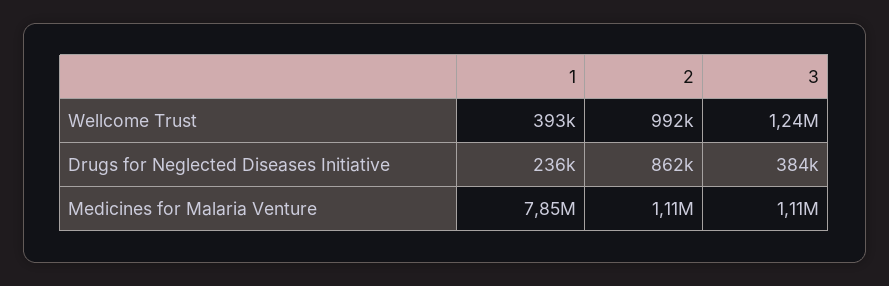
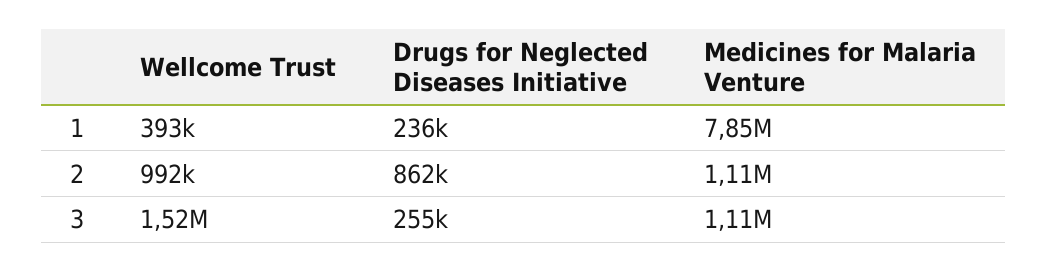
  {
    "1": {
      "Wellcome Trust": 393000,
      "Drugs for Neglected Diseases Initiative": 236000,
      "Medicines for Malaria Venture": 7850000
    },
    "2": {
      "Wellcome Trust": 992000,
      "Drugs for Neglected Diseases Initiative": 862000,
      "Medicines for Malaria Venture": 1110000
    },
    "3": {
-     "Wellcome Trust": 1240000,
+     "Wellcome Trust": 1520000,
-     "Drugs for Neglected Diseases Initiative": 384000,
+     "Drugs for Neglected Diseases Initiative": 255000,
      "Medicines for Malaria Venture": 1110000
    }
  }

